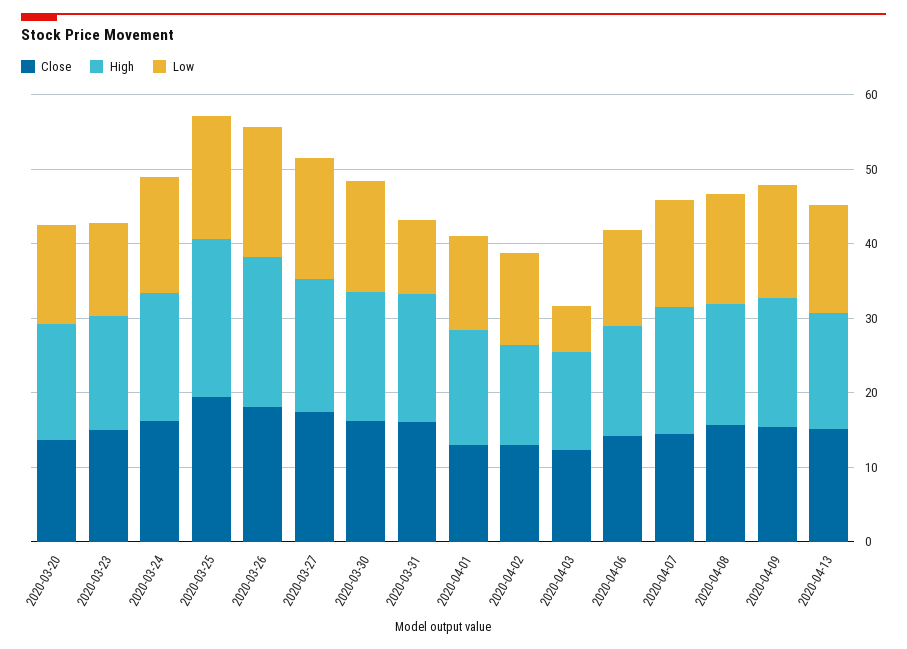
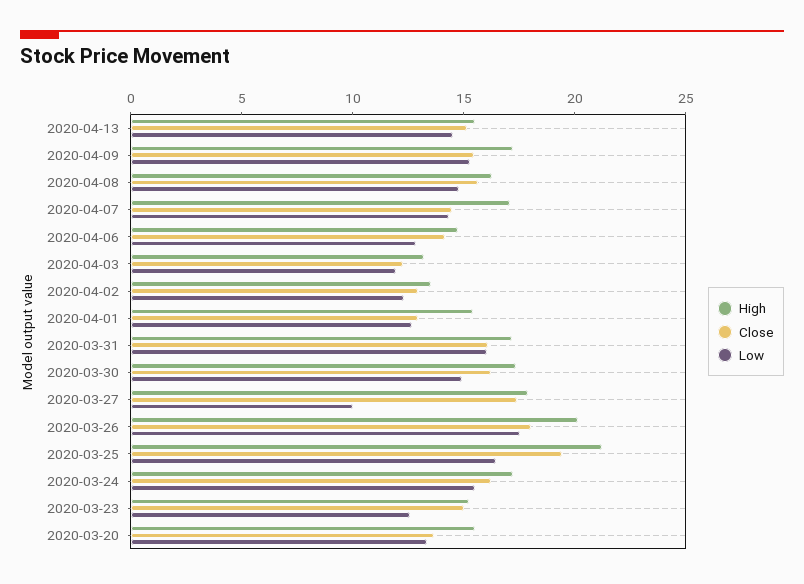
  {
    "Close": {
      "2020-03-20": 14,
      "2020-03-23": 15,
      "2020-03-24": 16,
      "2020-03-25": 19,
      "2020-03-26": 18,
      "2020-03-27": 17,
      "2020-03-30": 16,
      "2020-03-31": 16,
      "2020-04-01": 13,
      "2020-04-02": 13,
      "2020-04-03": 12,
      "2020-04-06": 14,
      "2020-04-07": 14,
      "2020-04-08": 16,
      "2020-04-09": 15,
      "2020-04-13": 15
    },
    "High": {
      "2020-03-20": 16,
      "2020-03-23": 15,
      "2020-03-24": 17,
      "2020-03-25": 21,
      "2020-03-26": 20,
      "2020-03-27": 18,
      "2020-03-30": 17,
      "2020-03-31": 17,
      "2020-04-01": 15,
      "2020-04-02": 14,
      "2020-04-03": 13,
      "2020-04-06": 15,
      "2020-04-07": 17,
      "2020-04-08": 16,
      "2020-04-09": 17,
      "2020-04-13": 16
    },
    "Low": {
      "2020-03-20": 13,
      "2020-03-23": 13,
      "2020-03-24": 16,
      "2020-03-25": 16,
      "2020-03-26": 18,
-     "2020-03-27": 16,
+     "2020-03-27": 10,
      "2020-03-30": 15,
-     "2020-03-31": 10,
+     "2020-03-31": 16,
      "2020-04-01": 13,
      "2020-04-02": 12,
-     "2020-04-03": 6,
+     "2020-04-03": 12,
      "2020-04-06": 13,
      "2020-04-07": 14,
      "2020-04-08": 15,
      "2020-04-09": 15,
      "2020-04-13": 15
    }
  }

